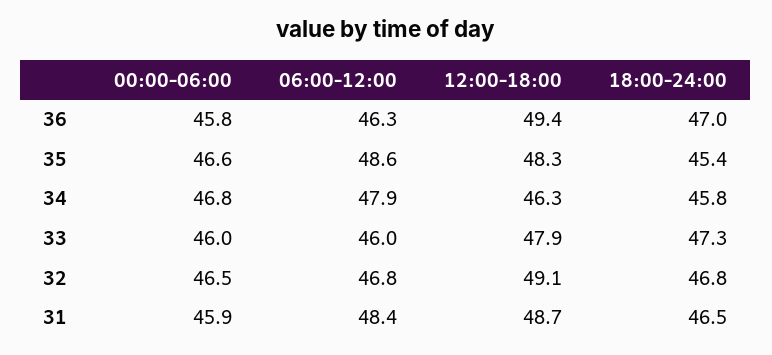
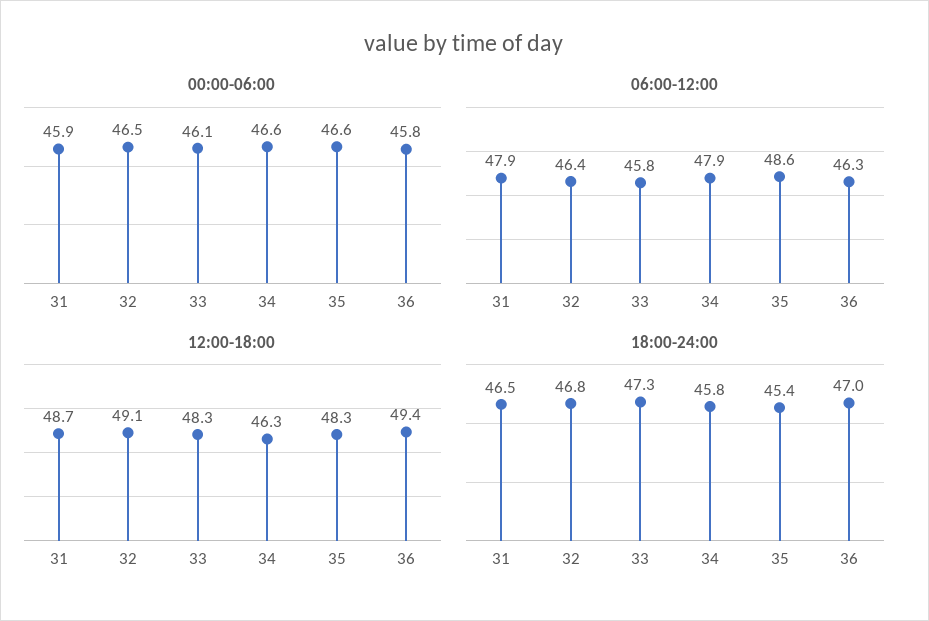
  {
    "00:00-06:00": {
      "36": 45.8,
      "35": 46.6,
-     "34": 46.8,
+     "34": 46.6,
-     "33": 46,
+     "33": 46.1,
      "32": 46.5,
      "31": 45.9
    },
    "06:00-12:00": {
      "36": 46.3,
      "35": 48.6,
      "34": 47.9,
-     "33": 46,
+     "33": 45.8,
-     "32": 46.8,
+     "32": 46.4,
-     "31": 48.4
+     "31": 47.9
    },
    "12:00-18:00": {
      "36": 49.4,
      "35": 48.3,
      "34": 46.3,
-     "33": 47.9,
+     "33": 48.3,
      "32": 49.1,
      "31": 48.7
    },
    "18:00-24:00": {
      "36": 47,
      "35": 45.4,
      "34": 45.8,
      "33": 47.3,
      "32": 46.8,
      "31": 46.5
    }
  }

